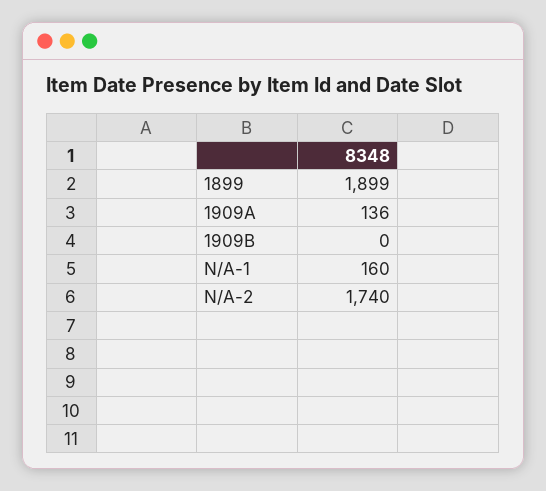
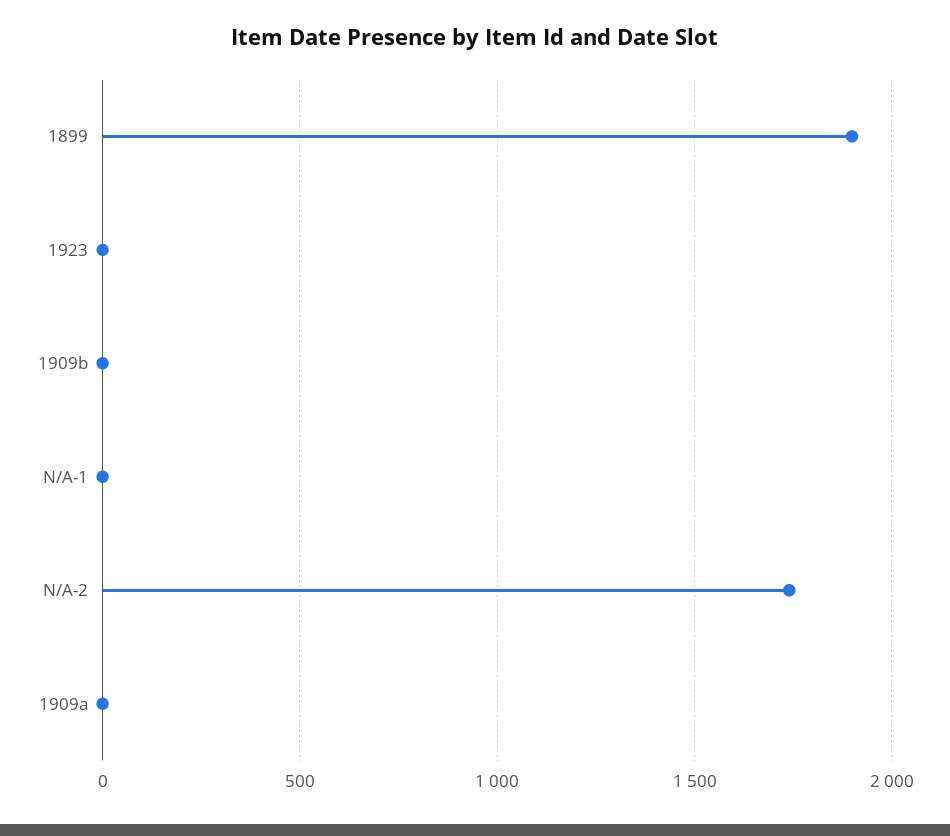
  {
    "1899": 1899,
-   "1909A": 136,
+   "1909A": 0,
    "1909B": 0,
-   "N/A-1": 160,
+   "N/A-1": 0,
-   "N/A-2": 1740
+   "N/A-2": 1740,
+   "1923": 0
  }

